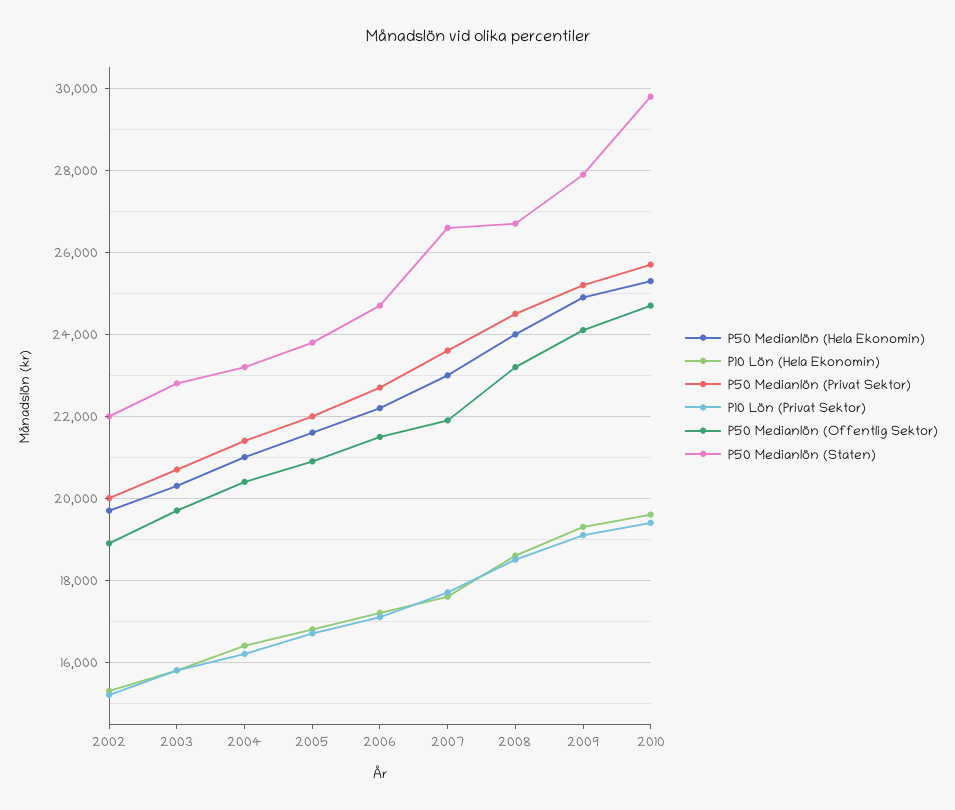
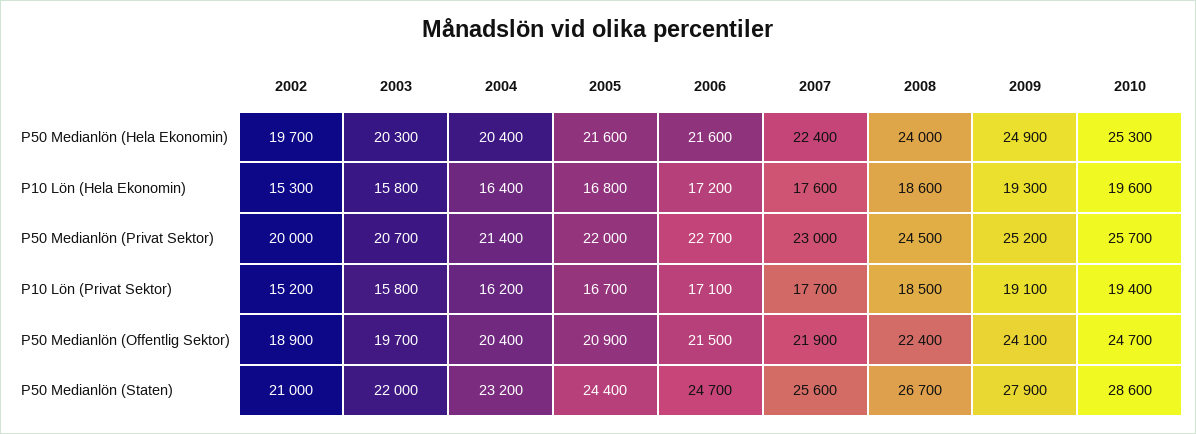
  {
    "P50 Medianlön (Hela Ekonomin)": {
      "2002": 19700,
      "2003": 20300,
-     "2004": 21000,
+     "2004": 20400,
      "2005": 21600,
-     "2006": 22200,
+     "2006": 21600,
-     "2007": 23000,
+     "2007": 22400,
      "2008": 24000,
      "2009": 24900,
      "2010": 25300
    },
    "P10 Lön (Hela Ekonomin)": {
      "2002": 15300,
      "2003": 15800,
      "2004": 16400,
      "2005": 16800,
      "2006": 17200,
      "2007": 17600,
      "2008": 18600,
      "2009": 19300,
      "2010": 19600
    },
    "P50 Medianlön (Privat Sektor)": {
      "2002": 20000,
      "2003": 20700,
      "2004": 21400,
      "2005": 22000,
      "2006": 22700,
-     "2007": 23600,
+     "2007": 23000,
      "2008": 24500,
      "2009": 25200,
      "2010": 25700
    },
    "P10 Lön (Privat Sektor)": {
      "2002": 15200,
      "2003": 15800,
      "2004": 16200,
      "2005": 16700,
      "2006": 17100,
      "2007": 17700,
      "2008": 18500,
      "2009": 19100,
      "2010": 19400
    },
    "P50 Medianlön (Offentlig Sektor)": {
      "2002": 18900,
      "2003": 19700,
      "2004": 20400,
      "2005": 20900,
      "2006": 21500,
      "2007": 21900,
-     "2008": 23200,
+     "2008": 22400,
      "2009": 24100,
      "2010": 24700
    },
    "P50 Medianlön (Staten)": {
-     "2002": 22000,
+     "2002": 21000,
-     "2003": 22800,
+     "2003": 22000,
      "2004": 23200,
-     "2005": 23800,
+     "2005": 24400,
      "2006": 24700,
-     "2007": 26600,
+     "2007": 25600,
      "2008": 26700,
      "2009": 27900,
-     "2010": 29800
+     "2010": 28600
    }
  }

